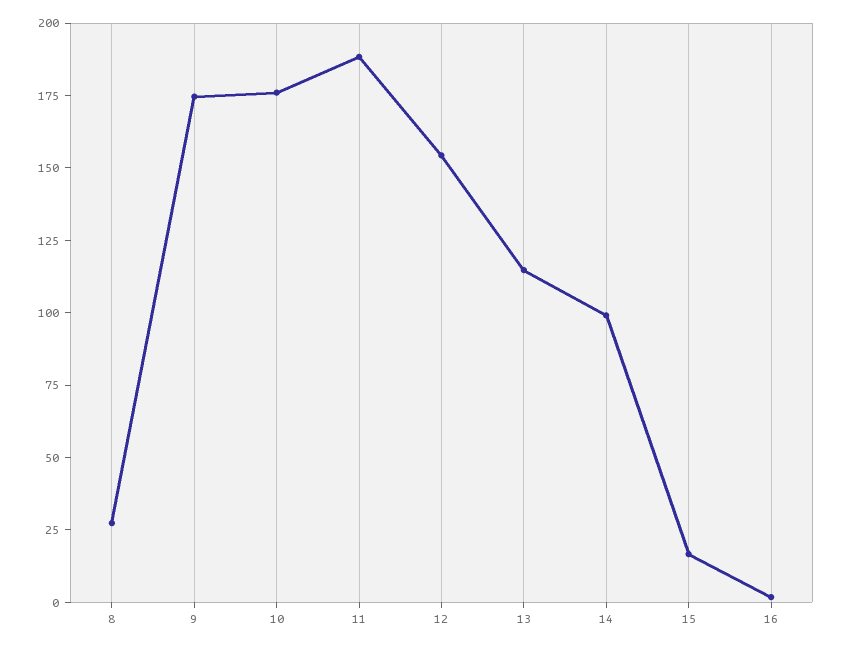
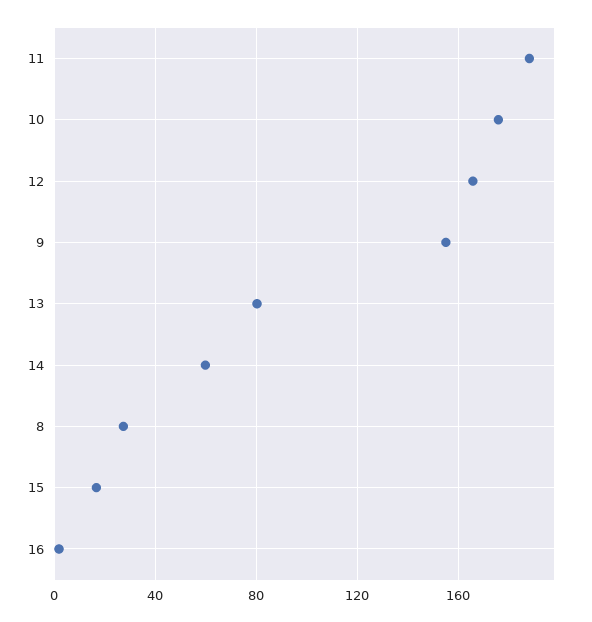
  {
    "8": 25,
-   "9": 175,
+   "9": 155,
    "10": 175,
    "11": 190,
-   "12": 155,
+   "12": 165,
-   "13": 115,
+   "13": 80,
-   "14": 100,
+   "14": 60,
    "15": 15,
    "16": 0
  }

